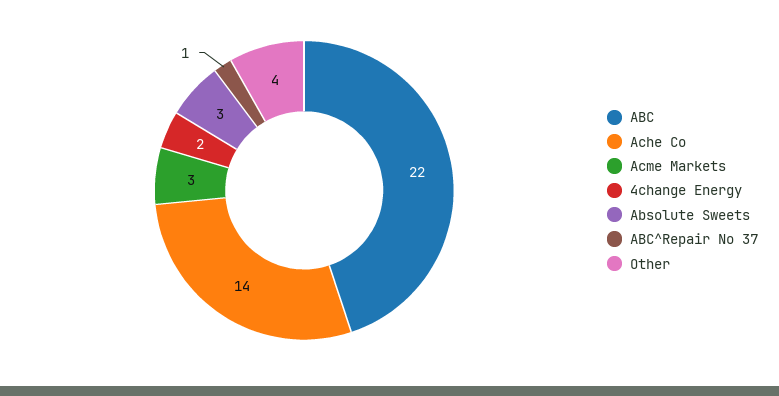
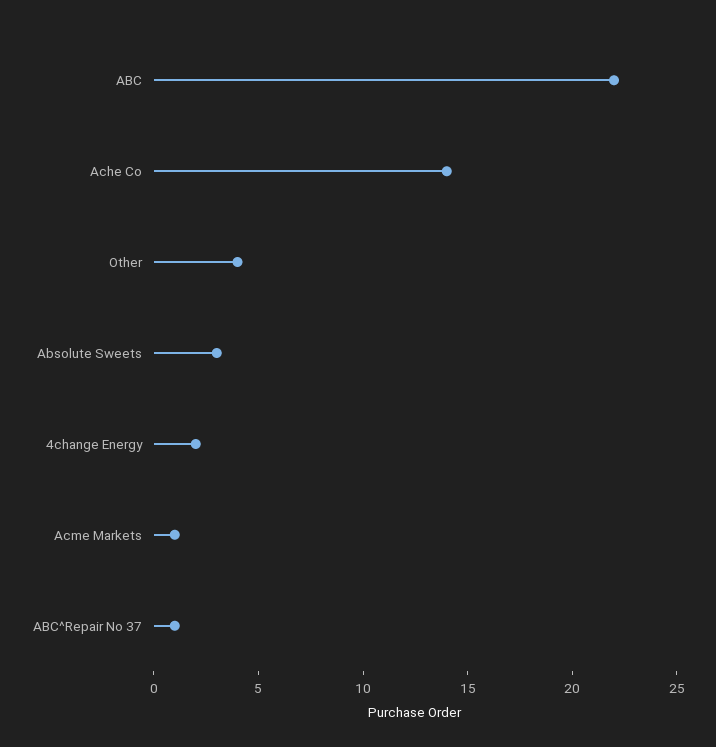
  {
    "ABC": 22,
    "Ache Co": 14,
-   "Acme Markets": 3,
+   "Acme Markets": 1,
    "4change Energy": 2,
    "Absolute Sweets": 3,
    "ABC^Repair No 37": 1,
    "Other": 4
  }

